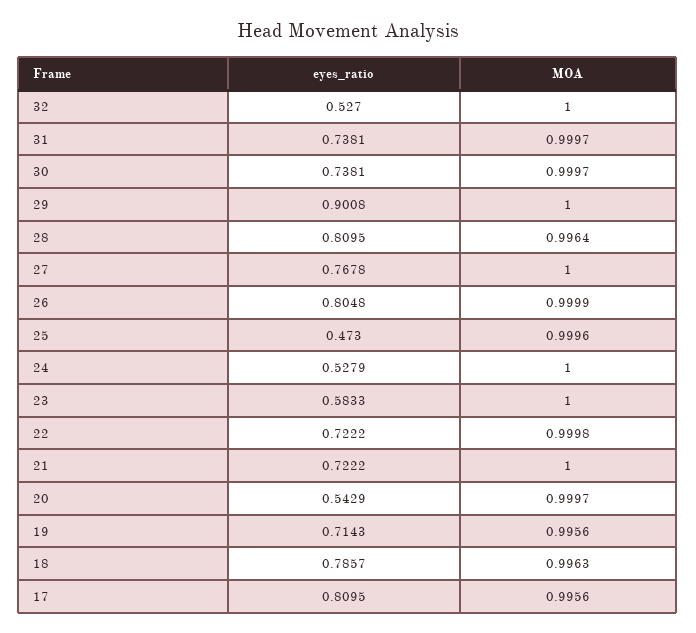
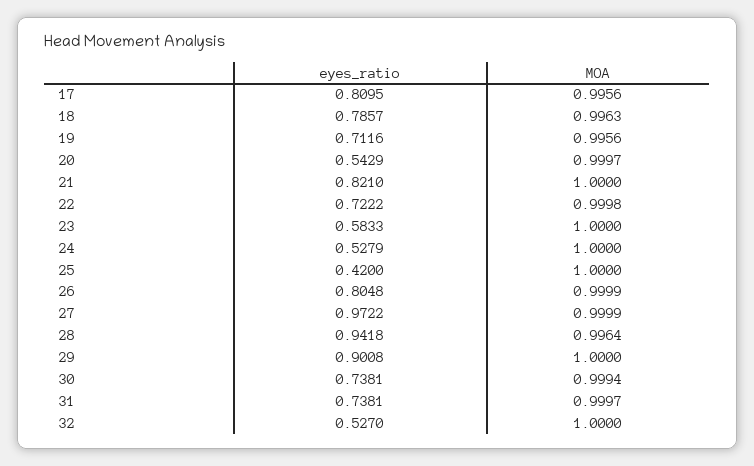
  {
    "eyes_ratio": {
      "32": 0.527,
      "31": 0.7381,
      "30": 0.7381,
      "29": 0.9008,
-     "28": 0.8095,
+     "28": 0.9418,
-     "27": 0.7678,
+     "27": 0.9722,
      "26": 0.8048,
-     "25": 0.473,
+     "25": 0.42,
      "24": 0.5279,
      "23": 0.5833,
      "22": 0.7222,
-     "21": 0.7222,
+     "21": 0.821,
      "20": 0.5429,
-     "19": 0.7143,
+     "19": 0.7116,
      "18": 0.7857,
      "17": 0.8095
    },
    "MOA": {
      "32": 1,
      "31": 0.9997,
-     "30": 0.9997,
+     "30": 0.9994,
      "29": 1,
      "28": 0.9964,
-     "27": 1,
+     "27": 0.9999,
      "26": 0.9999,
-     "25": 0.9996,
+     "25": 1,
      "24": 1,
      "23": 1,
      "22": 0.9998,
      "21": 1,
      "20": 0.9997,
      "19": 0.9956,
      "18": 0.9963,
      "17": 0.9956
    }
  }

